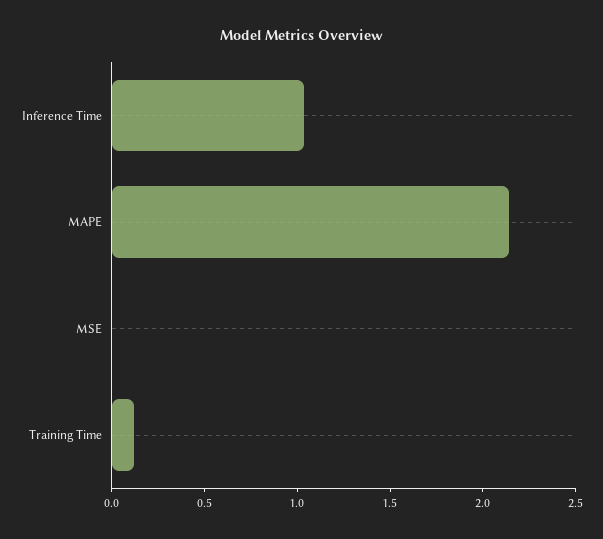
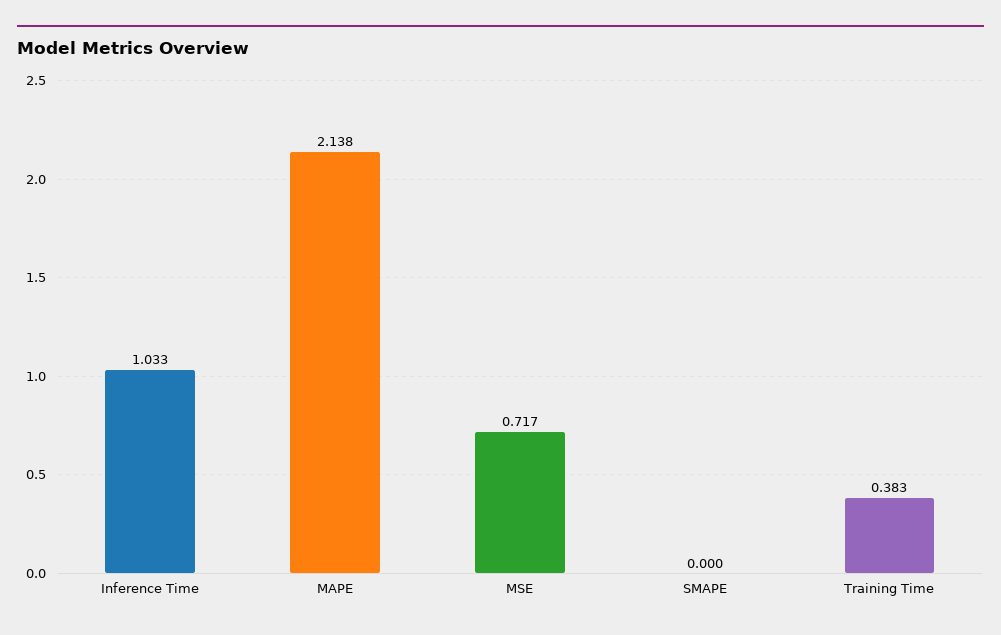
  {
    "Inference Time": 1.033,
    "MAPE": 2.138,
-   "MSE": 0,
+   "MSE": 0.717,
-   "Training Time": 0.1
+   "Training Time": 0.383,
+   "SMAPE": 0
  }

